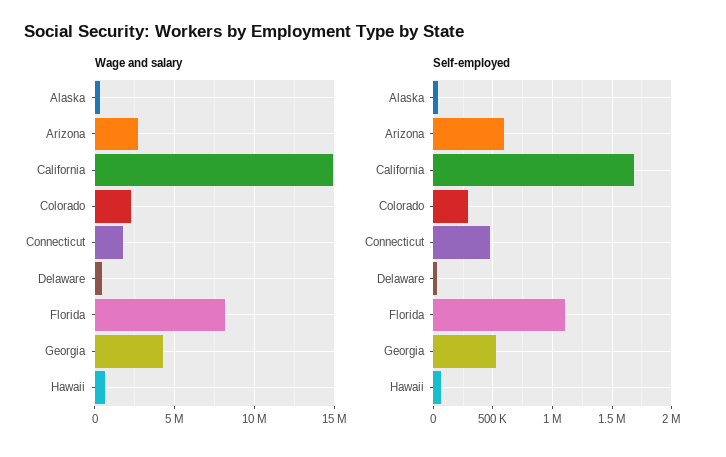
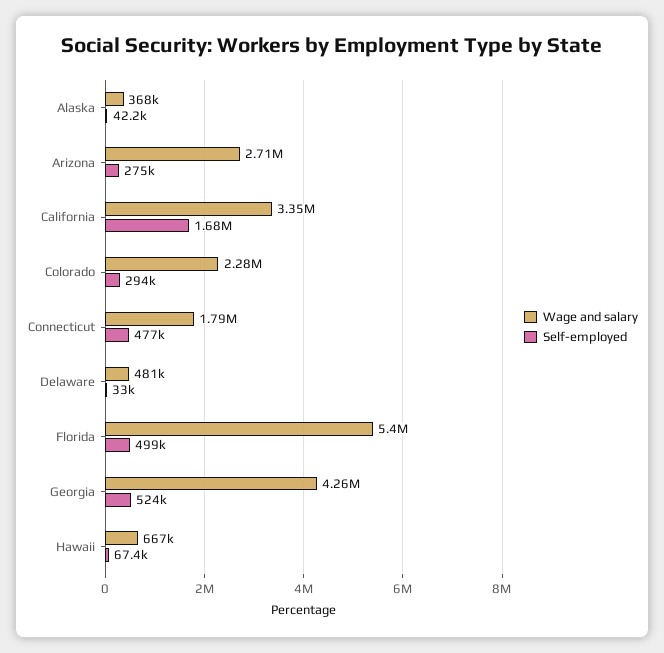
  {
    "Wage and salary": {
      "Alaska": 368000,
      "Arizona": 2710000,
-     "California": 15000000,
+     "California": 3350000,
      "Colorado": 2280000,
      "Connecticut": 1790000,
      "Delaware": 481000,
-     "Florida": 8000000,
+     "Florida": 5400000,
      "Georgia": 4260000,
      "Hawaii": 667000
    },
    "Self-employed": {
      "Alaska": 42200,
-     "Arizona": 600000,
+     "Arizona": 275000,
      "California": 1680000,
      "Colorado": 294000,
      "Connecticut": 477000,
      "Delaware": 33000,
-     "Florida": 1100000,
+     "Florida": 499000,
      "Georgia": 524000,
      "Hawaii": 67400
    }
  }

